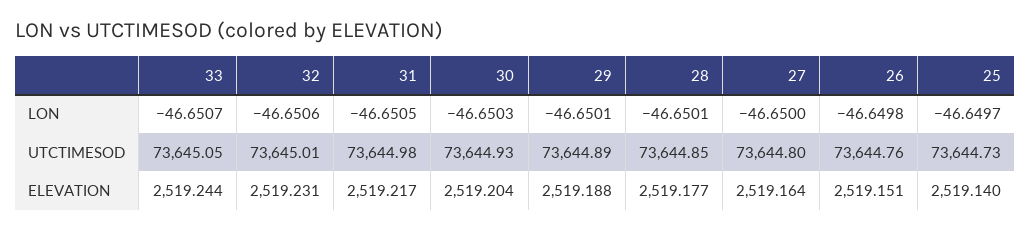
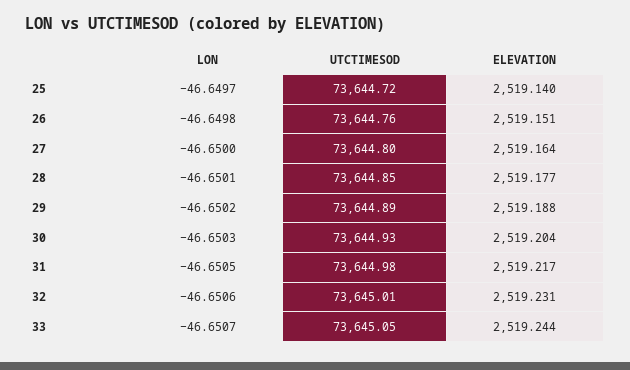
  {
    "33": {
      "LON": -46.6507,
      "UTCTIMESOD": 73645.05,
      "ELEVATION": 2519.244
    },
    "32": {
      "LON": -46.6506,
      "UTCTIMESOD": 73645.01,
      "ELEVATION": 2519.231
    },
    "31": {
      "LON": -46.6505,
      "UTCTIMESOD": 73644.98,
      "ELEVATION": 2519.217
    },
    "30": {
      "LON": -46.6503,
      "UTCTIMESOD": 73644.93,
      "ELEVATION": 2519.204
    },
    "29": {
-     "LON": -46.6501,
+     "LON": -46.6502,
      "UTCTIMESOD": 73644.89,
      "ELEVATION": 2519.188
    },
    "28": {
      "LON": -46.6501,
      "UTCTIMESOD": 73644.85,
      "ELEVATION": 2519.177
    },
    "27": {
      "LON": -46.65,
      "UTCTIMESOD": 73644.8,
      "ELEVATION": 2519.164
    },
    "26": {
      "LON": -46.6498,
      "UTCTIMESOD": 73644.76,
      "ELEVATION": 2519.151
    },
    "25": {
      "LON": -46.6497,
-     "UTCTIMESOD": 73644.73,
+     "UTCTIMESOD": 73644.72,
      "ELEVATION": 2519.14
    }
  }

